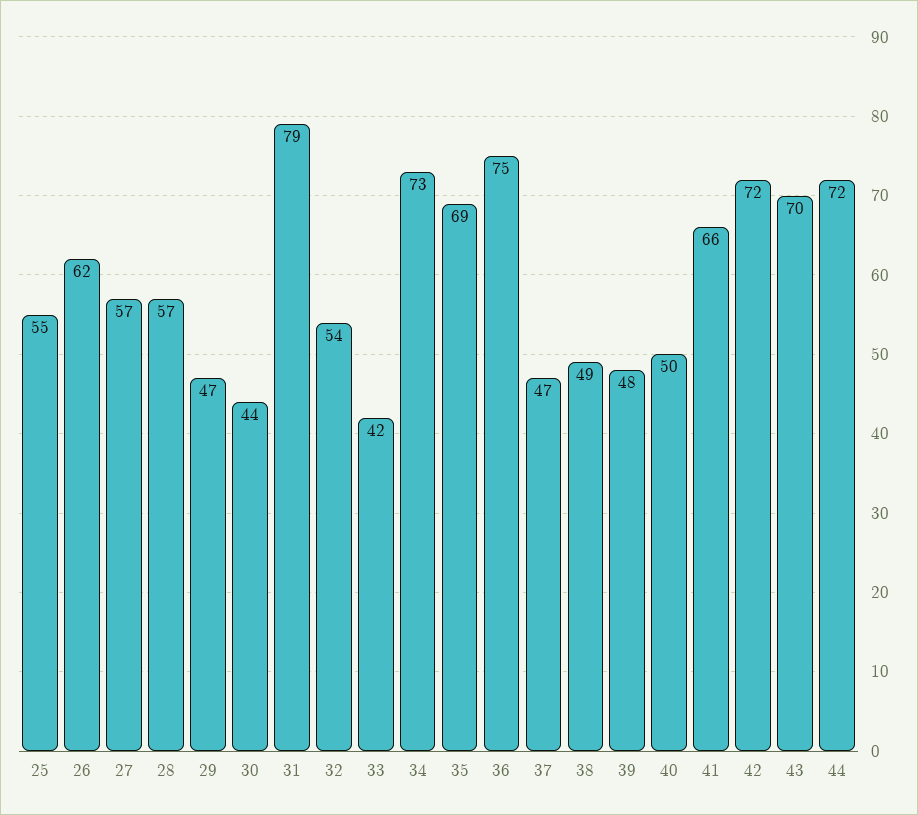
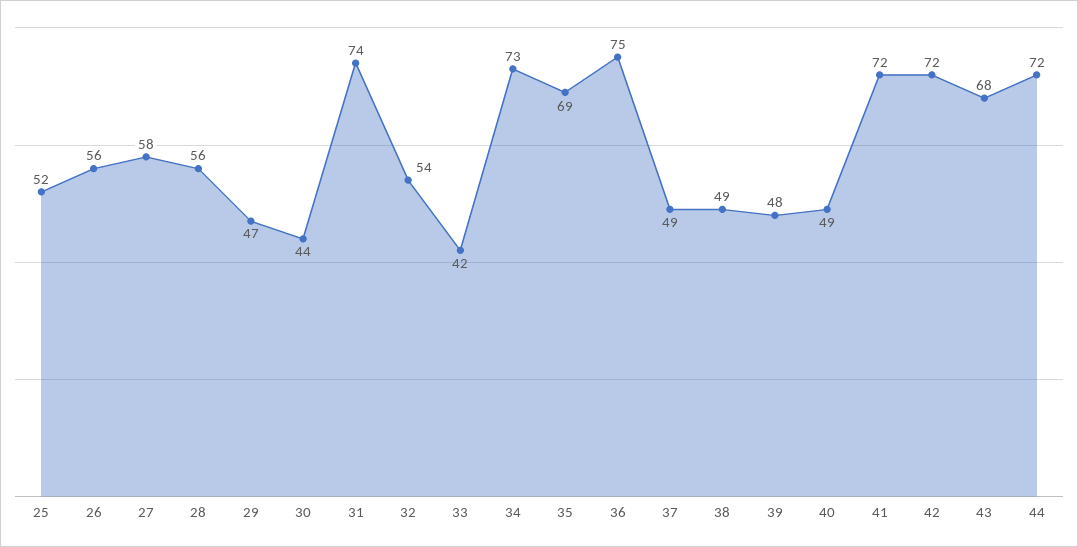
  {
-   "25": 55,
+   "25": 52,
-   "26": 62,
+   "26": 56,
-   "27": 57,
+   "27": 58,
-   "28": 57,
+   "28": 56,
    "29": 47,
    "30": 44,
-   "31": 79,
+   "31": 74,
    "32": 54,
    "33": 42,
    "34": 73,
    "35": 69,
    "36": 75,
-   "37": 47,
+   "37": 49,
    "38": 49,
    "39": 48,
-   "40": 50,
+   "40": 49,
-   "41": 66,
+   "41": 72,
    "42": 72,
-   "43": 70,
+   "43": 68,
    "44": 72
  }

